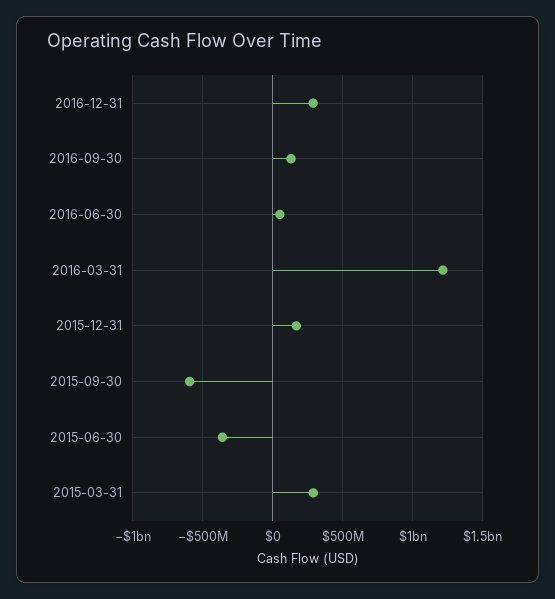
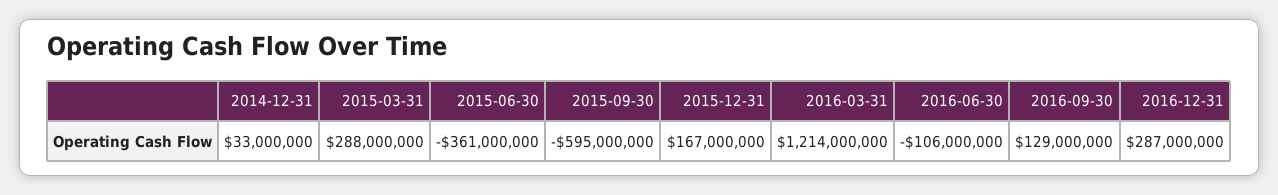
  {
    "2016-12-31": 287000000,
    "2016-09-30": 129000000,
-   "2016-06-30": 50000000,
+   "2016-06-30": -106000000,
    "2016-03-31": 1214000000,
    "2015-12-31": 167000000,
    "2015-09-30": -595000000,
    "2015-06-30": -361000000,
-   "2015-03-31": 288000000
+   "2015-03-31": 288000000,
+   "2014-12-31": 33000000
  }

